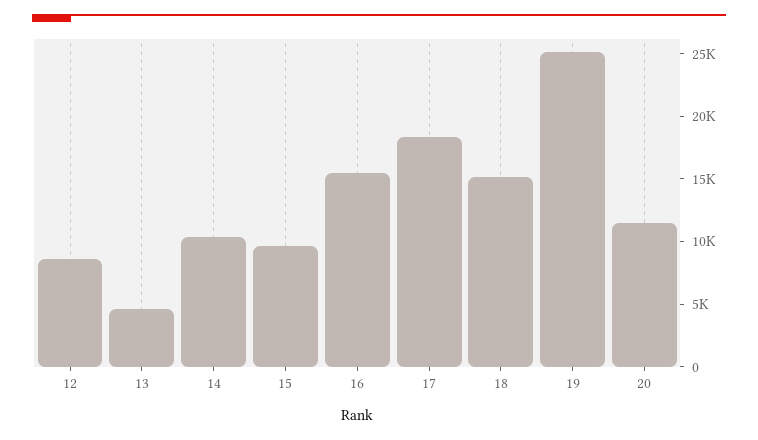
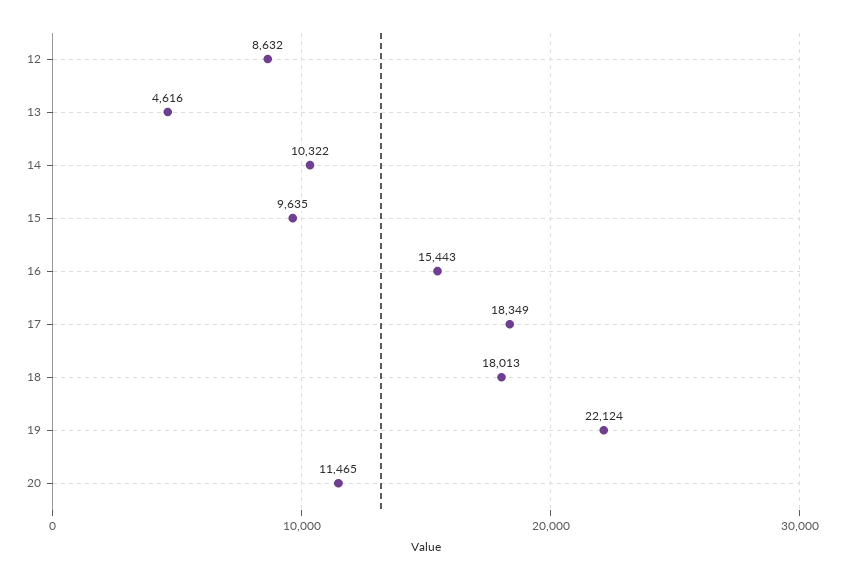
  {
    "12": 8632,
    "13": 4616,
    "14": 10322,
    "15": 9635,
    "16": 15443,
    "17": 18349,
-   "18": 15000,
+   "18": 18013,
-   "19": 25000,
+   "19": 22124,
    "20": 11465
  }

